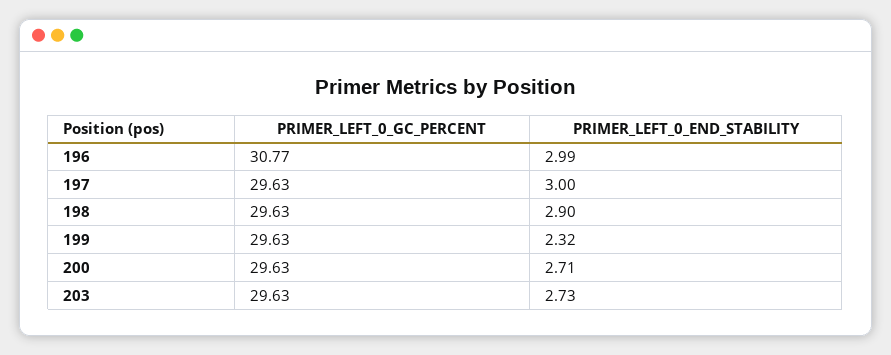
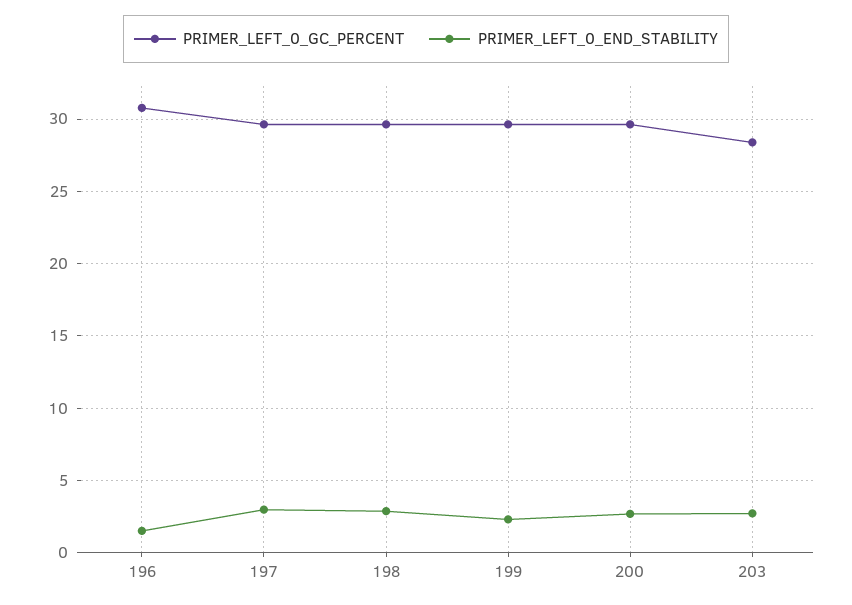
  {
    "PRIMER_LEFT_0_GC_PERCENT": {
      "196": 30.77,
      "197": 29.63,
      "198": 29.63,
      "199": 29.63,
      "200": 29.63,
-     "203": 29.63
+     "203": 28.5
    },
    "PRIMER_LEFT_0_END_STABILITY": {
-     "196": 2.99,
+     "196": 1.5,
      "197": 3,
      "198": 2.9,
      "199": 2.32,
      "200": 2.71,
      "203": 2.73
    }
  }

